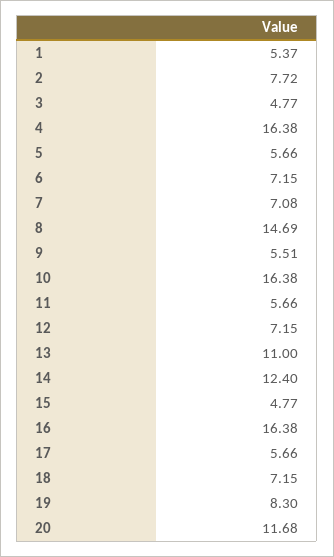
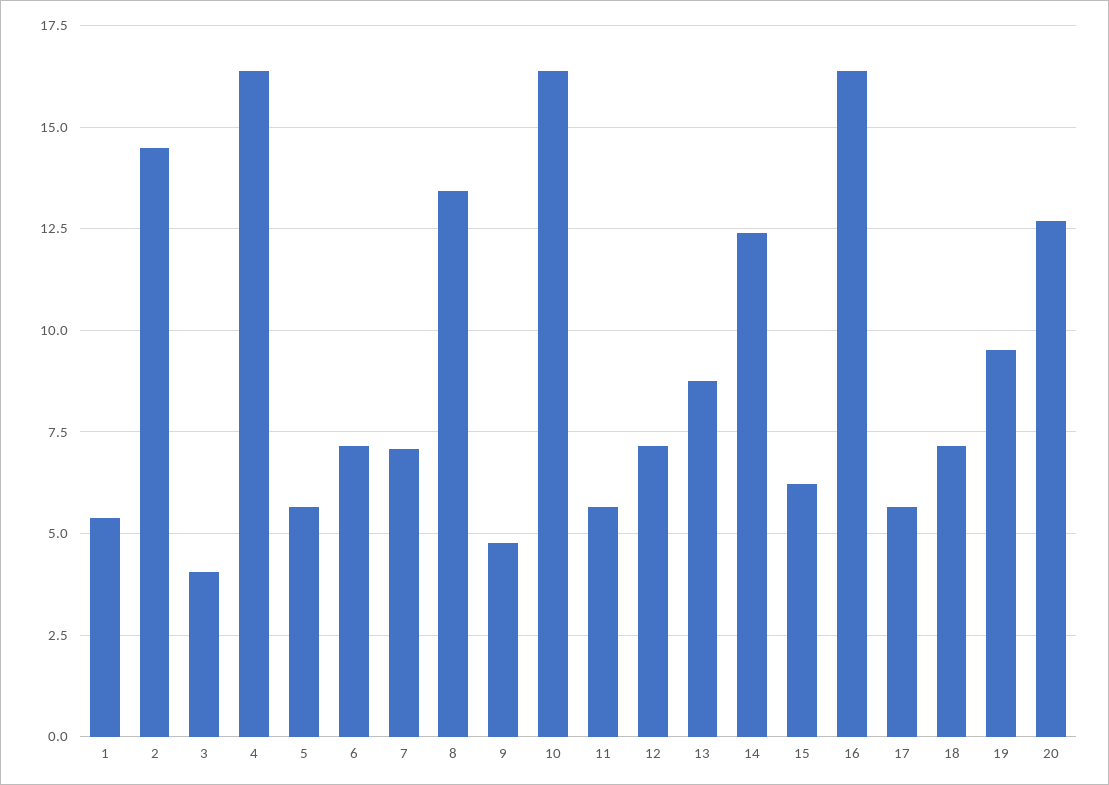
  {
    "1": 5.37,
-   "2": 7.72,
+   "2": 14.5,
-   "3": 4.77,
+   "3": 4,
    "4": 16.38,
    "5": 5.66,
    "6": 7.15,
    "7": 7.08,
-   "8": 14.69,
+   "8": 13.5,
-   "9": 5.51,
+   "9": 4.75,
    "10": 16.38,
    "11": 5.66,
    "12": 7.15,
-   "13": 11,
+   "13": 8.75,
    "14": 12.4,
-   "15": 4.77,
+   "15": 6.25,
    "16": 16.38,
    "17": 5.66,
    "18": 7.15,
-   "19": 8.3,
+   "19": 9.5,
-   "20": 11.68
+   "20": 12.75
  }

